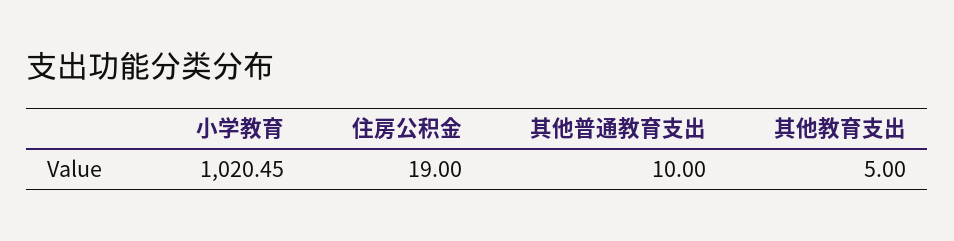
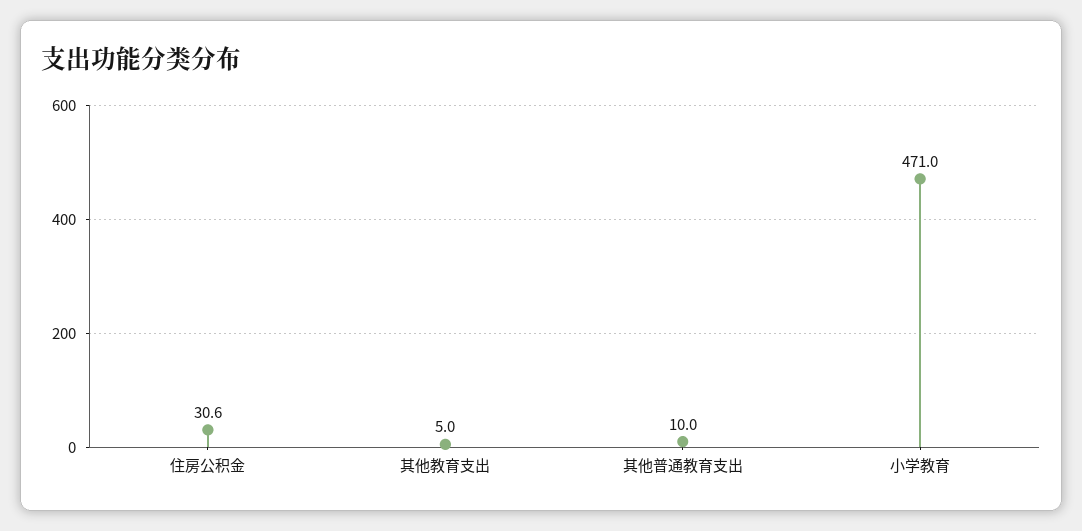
  {
-   "小学教育": 1020.45,
+   "小学教育": 471,
-   "住房公积金": 19,
+   "住房公积金": 30.6,
    "其他普通教育支出": 10,
    "其他教育支出": 5
  }

